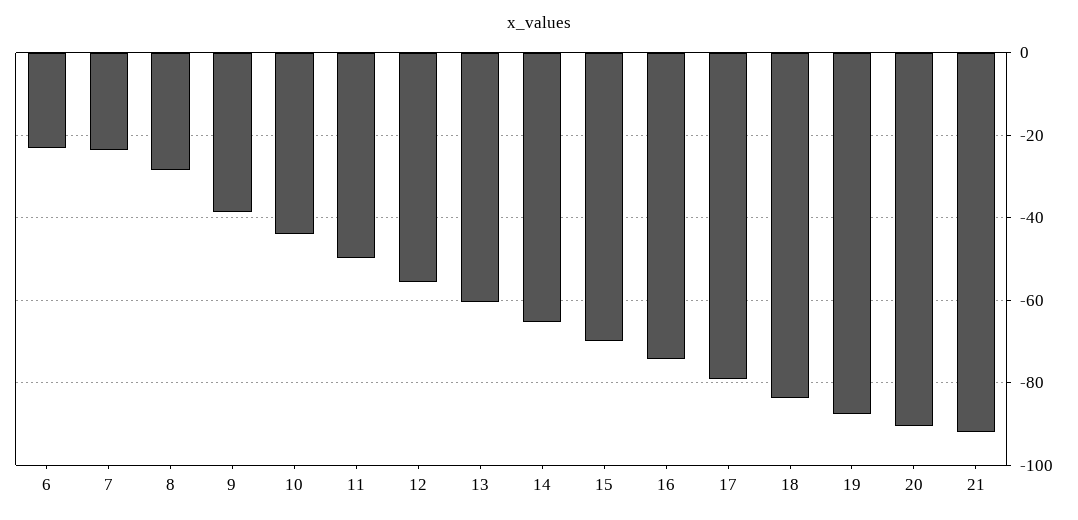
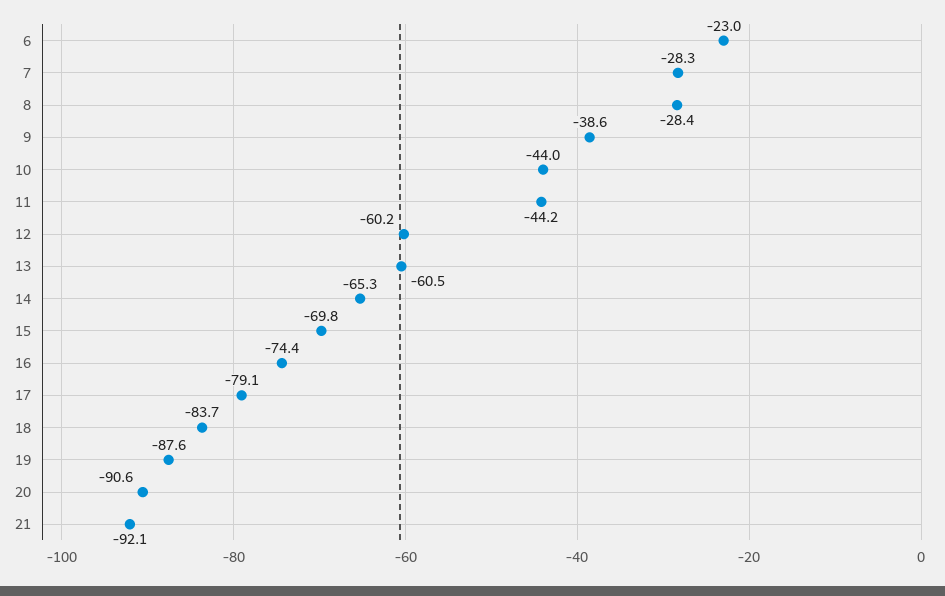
  {
    "6": -23,
-   "7": -24,
+   "7": -28.3,
    "8": -28.4,
    "9": -38.6,
    "10": -44,
-   "11": -50,
+   "11": -44.2,
-   "12": -56,
+   "12": -60.2,
    "13": -60.5,
    "14": -65.3,
    "15": -69.8,
    "16": -74.4,
    "17": -79.1,
    "18": -83.7,
    "19": -87.6,
    "20": -90.6,
    "21": -92.1
  }

